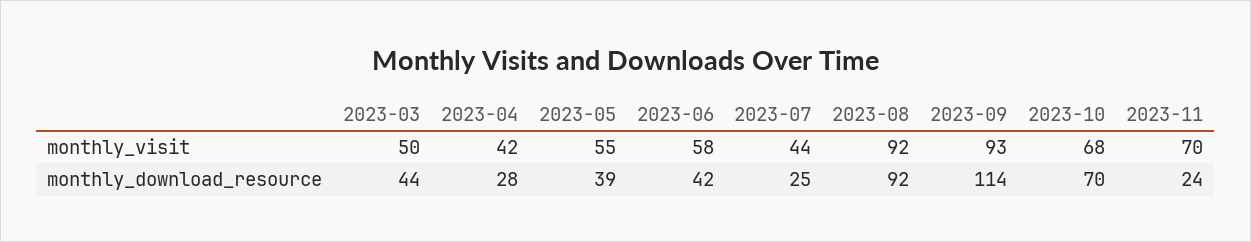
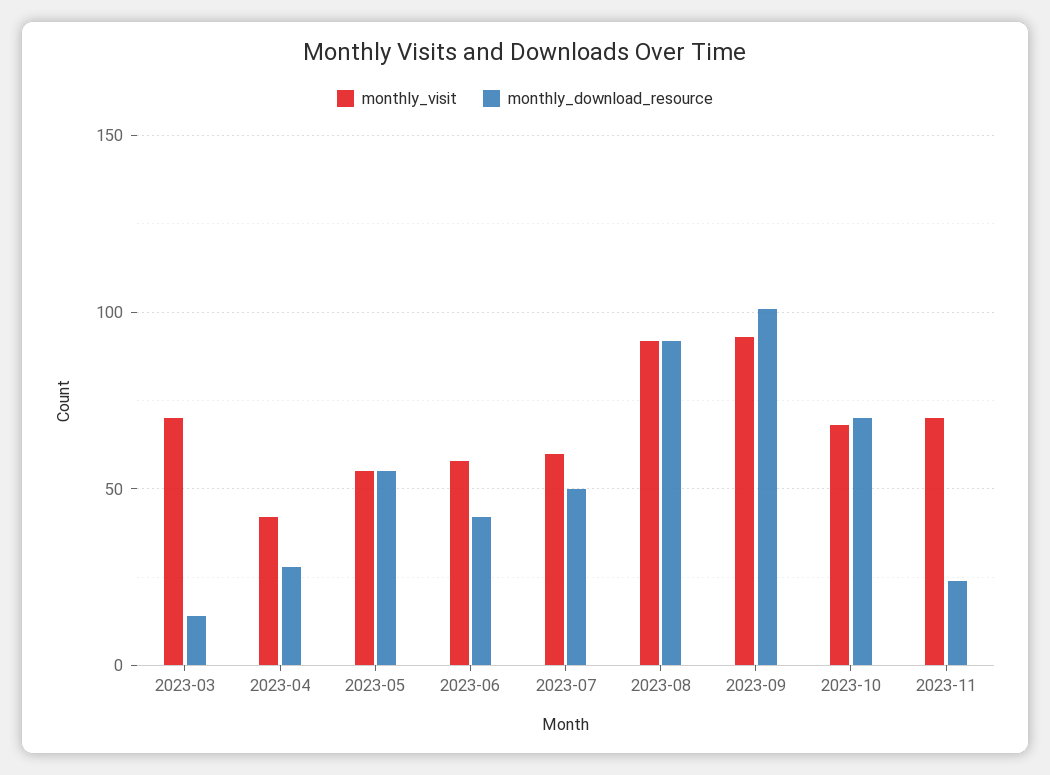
  {
    "monthly_visit": {
-     "2023-03": 50,
+     "2023-03": 70,
      "2023-04": 42,
      "2023-05": 55,
      "2023-06": 58,
-     "2023-07": 44,
+     "2023-07": 60,
      "2023-08": 92,
      "2023-09": 93,
      "2023-10": 68,
      "2023-11": 70
    },
    "monthly_download_resource": {
-     "2023-03": 44,
+     "2023-03": 15,
      "2023-04": 28,
-     "2023-05": 39,
+     "2023-05": 55,
      "2023-06": 42,
-     "2023-07": 25,
+     "2023-07": 50,
      "2023-08": 92,
-     "2023-09": 114,
+     "2023-09": 100,
      "2023-10": 70,
      "2023-11": 24
    }
  }

